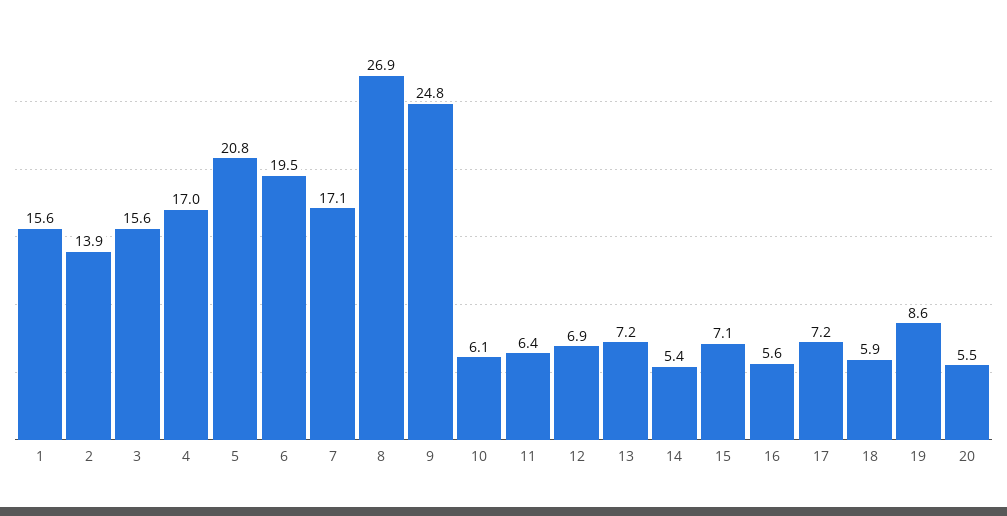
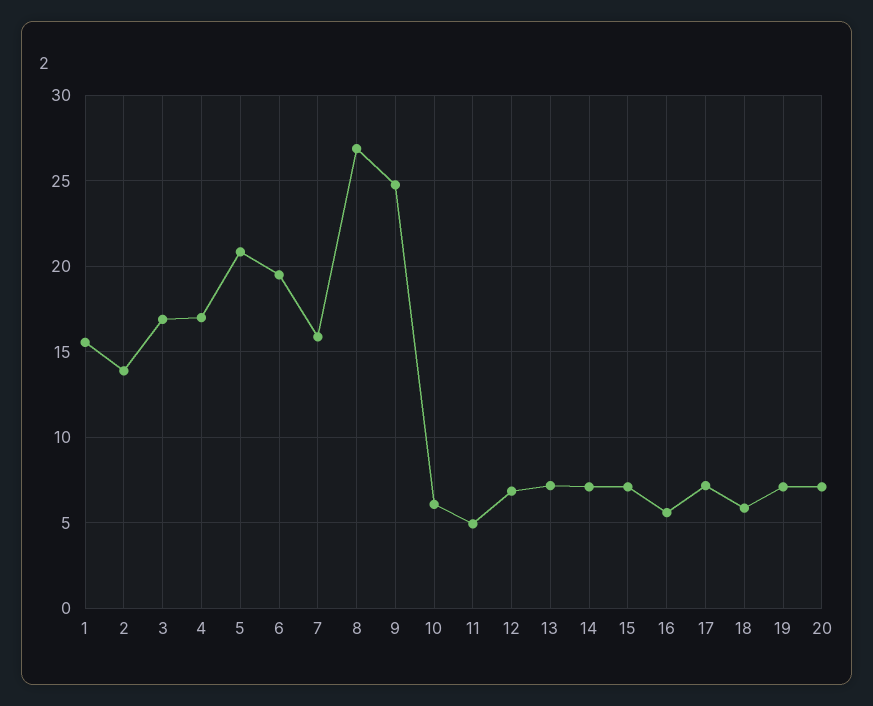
  {
    "1": 15.6,
    "2": 13.9,
-   "3": 15.6,
+   "3": 17,
    "4": 17,
    "5": 20.8,
    "6": 19.5,
-   "7": 17.1,
+   "7": 16,
    "8": 26.9,
    "9": 24.8,
    "10": 6.1,
-   "11": 6.4,
+   "11": 5,
    "12": 6.9,
    "13": 7.2,
-   "14": 5.4,
+   "14": 7,
    "15": 7.1,
    "16": 5.6,
    "17": 7.2,
    "18": 5.9,
-   "19": 8.6,
+   "19": 7,
-   "20": 5.5
+   "20": 7
  }

